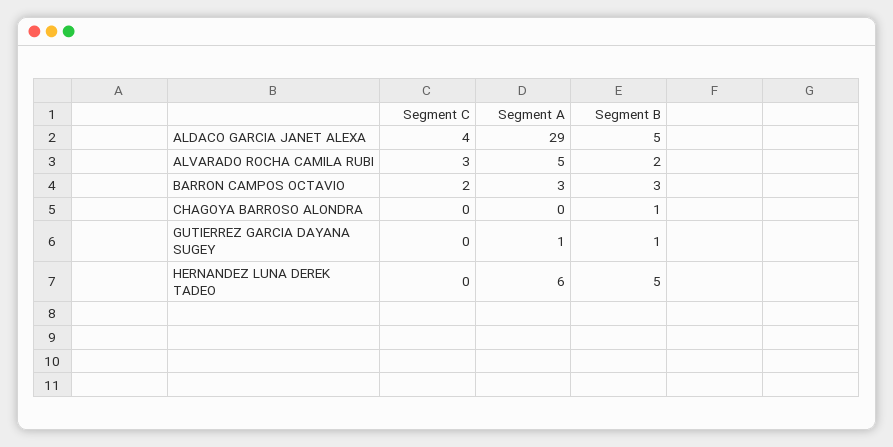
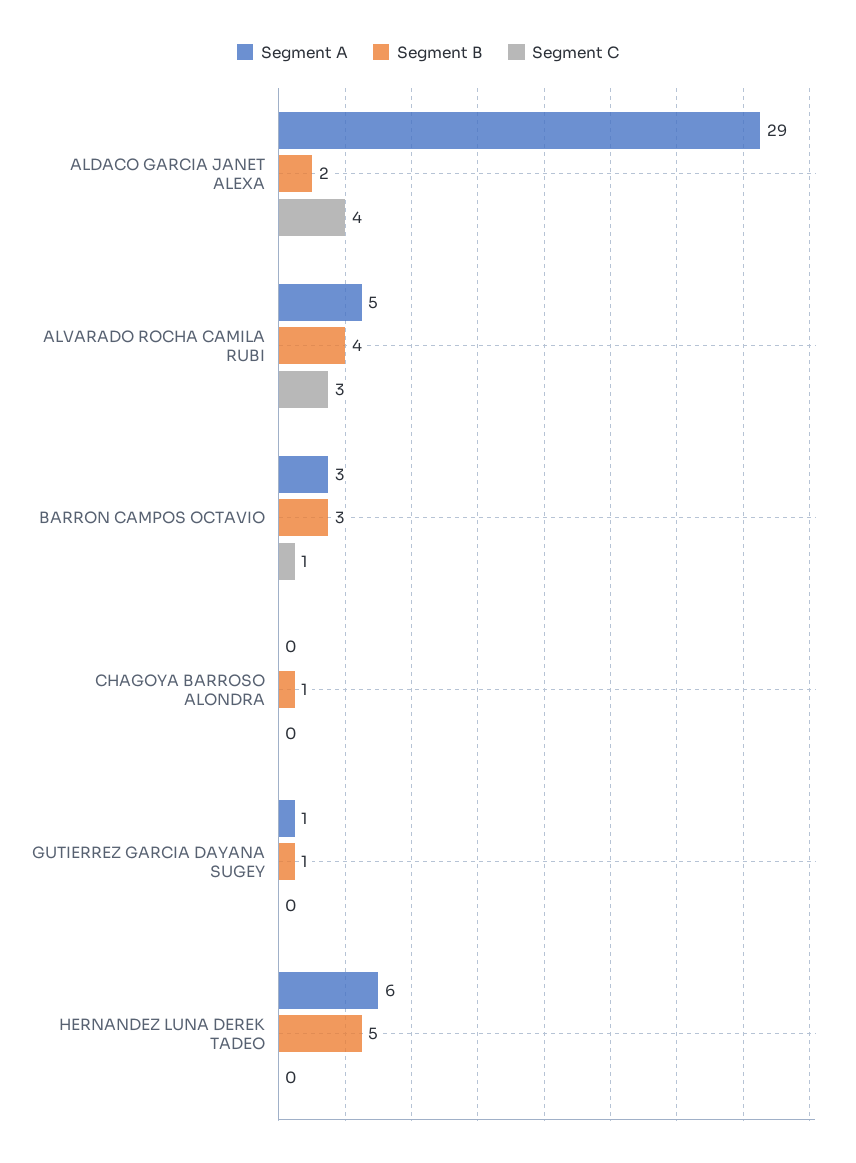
  {
    "Segment C": {
      "ALDACO GARCIA JANET ALEXA": 4,
      "ALVARADO ROCHA CAMILA RUBI": 3,
-     "BARRON CAMPOS OCTAVIO": 2,
+     "BARRON CAMPOS OCTAVIO": 1,
      "CHAGOYA BARROSO ALONDRA": 0,
      "GUTIERREZ GARCIA DAYANA SUGEY": 0,
      "HERNANDEZ LUNA DEREK TADEO": 0
    },
    "Segment A": {
      "ALDACO GARCIA JANET ALEXA": 29,
      "ALVARADO ROCHA CAMILA RUBI": 5,
      "BARRON CAMPOS OCTAVIO": 3,
      "CHAGOYA BARROSO ALONDRA": 0,
      "GUTIERREZ GARCIA DAYANA SUGEY": 1,
      "HERNANDEZ LUNA DEREK TADEO": 6
    },
    "Segment B": {
-     "ALDACO GARCIA JANET ALEXA": 5,
+     "ALDACO GARCIA JANET ALEXA": 2,
-     "ALVARADO ROCHA CAMILA RUBI": 2,
+     "ALVARADO ROCHA CAMILA RUBI": 4,
      "BARRON CAMPOS OCTAVIO": 3,
      "CHAGOYA BARROSO ALONDRA": 1,
      "GUTIERREZ GARCIA DAYANA SUGEY": 1,
      "HERNANDEZ LUNA DEREK TADEO": 5
    }
  }

